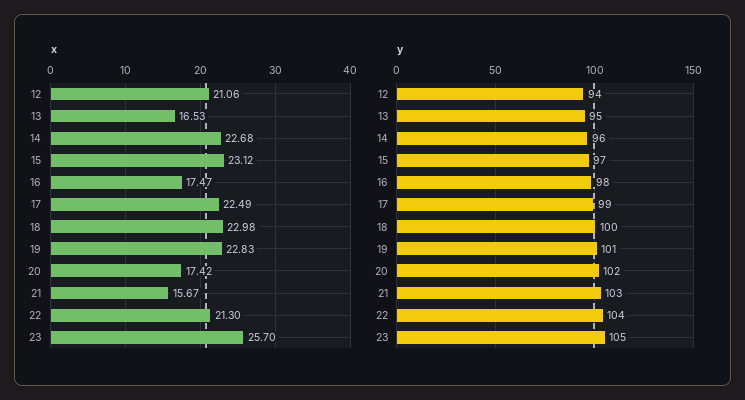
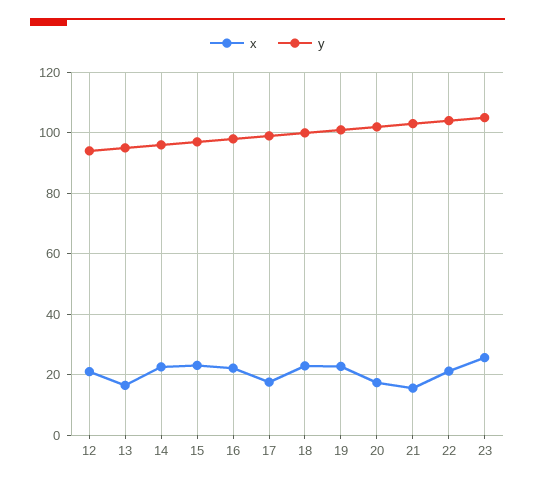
  {
    "x": {
      "12": 21.06,
      "13": 16.53,
      "14": 22.68,
      "15": 23.12,
-     "16": 17.47,
+     "16": 22,
-     "17": 22.49,
+     "17": 18,
      "18": 22.98,
      "19": 22.83,
      "20": 17.42,
      "21": 15.67,
      "22": 21.3,
      "23": 25.7
    },
    "y": {
      "12": 94,
      "13": 95,
      "14": 96,
      "15": 97,
      "16": 98,
      "17": 99,
      "18": 100,
      "19": 101,
      "20": 102,
      "21": 103,
      "22": 104,
      "23": 105
    }
  }

